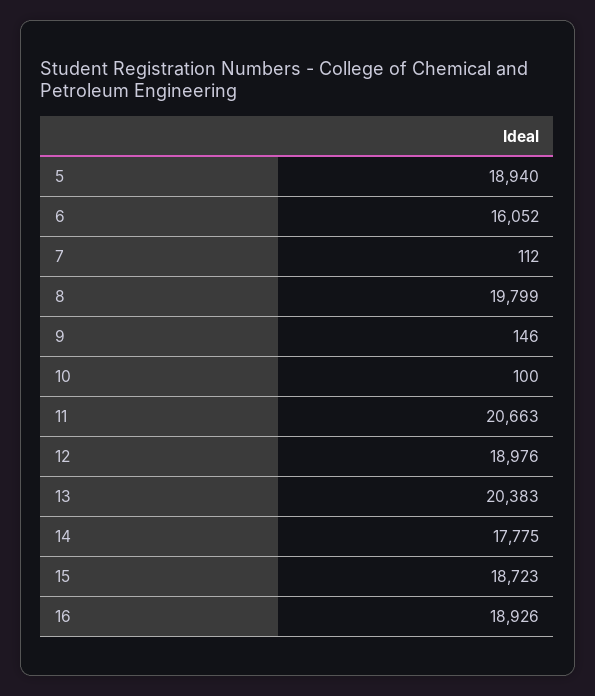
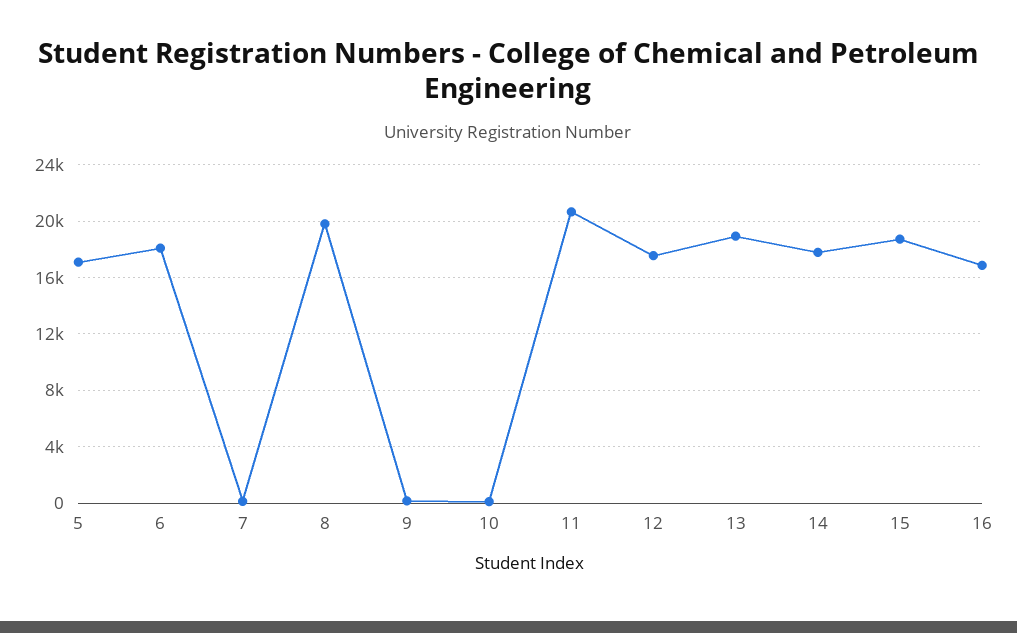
  {
-   "5": 18940,
+   "5": 17000,
-   "6": 16052,
+   "6": 18000,
    "7": 112,
    "8": 19799,
    "9": 146,
    "10": 100,
    "11": 20663,
-   "12": 18976,
+   "12": 17500,
-   "13": 20383,
+   "13": 19000,
    "14": 17775,
    "15": 18723,
-   "16": 18926
+   "16": 17000
  }

